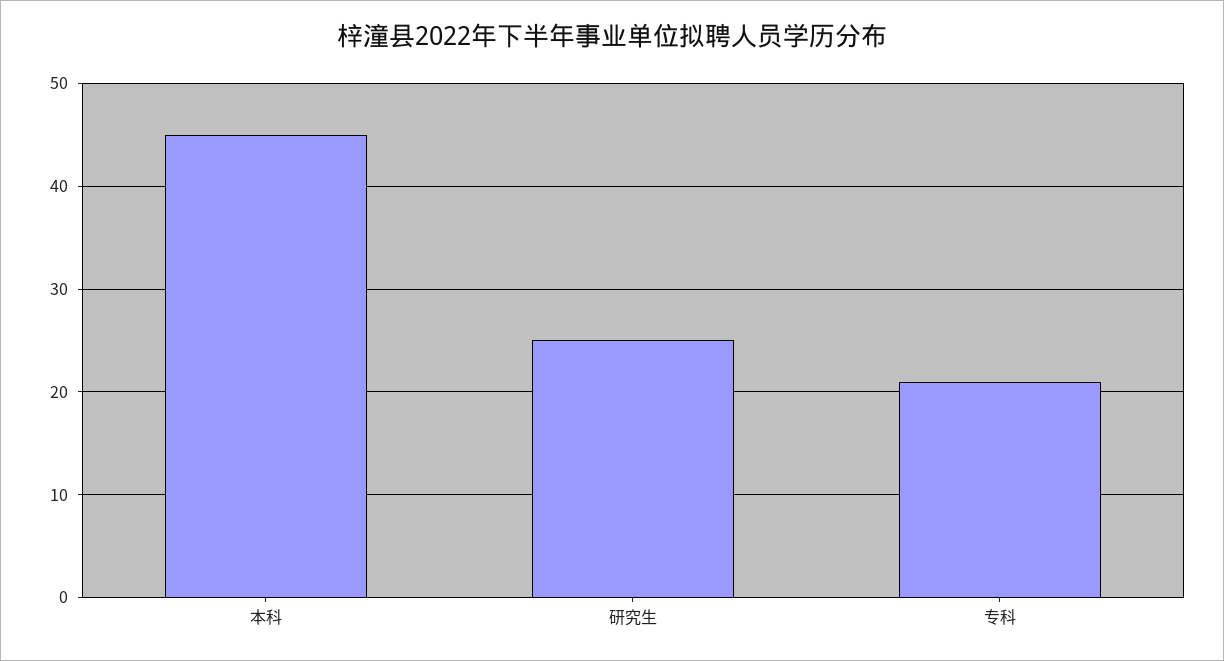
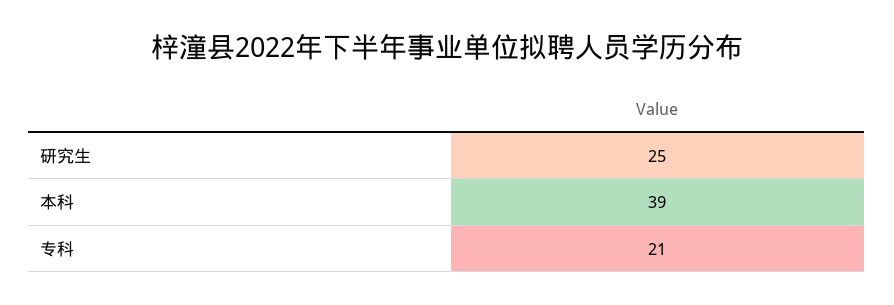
  {
-   "本科": 45,
+   "本科": 39,
    "研究生": 25,
    "专科": 21
  }

